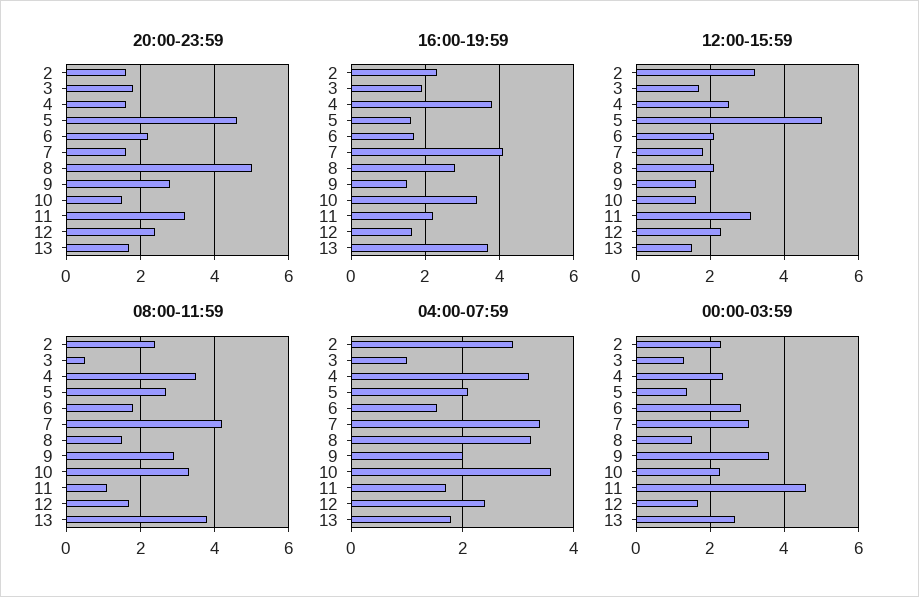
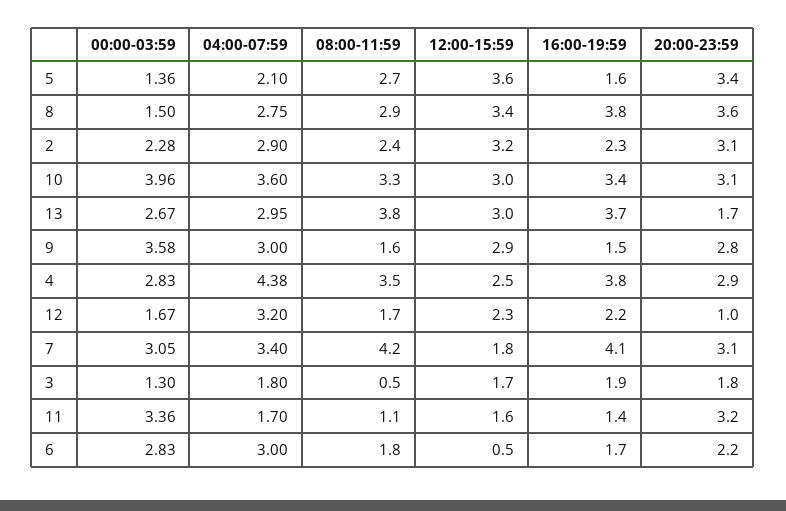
  {
    "20:00-23:59": {
-     "2": 1.5,
+     "2": 3.1,
      "3": 1.8,
-     "4": 1.5,
+     "4": 2.9,
-     "5": 4.5,
+     "5": 3.4,
      "6": 2.2,
-     "7": 1.5,
+     "7": 3.1,
-     "8": 5,
+     "8": 3.6,
      "9": 2.8,
-     "10": 1.5,
+     "10": 3.1,
      "11": 3.2,
-     "12": 2.5,
+     "12": 1,
      "13": 1.7
    },
    "16:00-19:59": {
      "2": 2.3,
      "3": 1.9,
      "4": 3.8,
      "5": 1.6,
      "6": 1.7,
      "7": 4.1,
-     "8": 2.8,
+     "8": 3.8,
      "9": 1.5,
      "10": 3.4,
-     "11": 2.2,
+     "11": 1.4,
-     "12": 1.6,
+     "12": 2.2,
      "13": 3.7
    },
    "12:00-15:59": {
      "2": 3.2,
      "3": 1.7,
      "4": 2.5,
-     "5": 5,
+     "5": 3.6,
-     "6": 2,
+     "6": 0.5,
      "7": 1.8,
-     "8": 2,
+     "8": 3.4,
-     "9": 1.5,
+     "9": 2.9,
-     "10": 1.5,
+     "10": 3,
-     "11": 3,
+     "11": 1.6,
      "12": 2.3,
-     "13": 1.5
+     "13": 3
    },
    "08:00-11:59": {
      "2": 2.4,
      "3": 0.5,
      "4": 3.5,
      "5": 2.7,
      "6": 1.8,
      "7": 4.2,
-     "8": 1.5,
+     "8": 2.9,
-     "9": 3,
+     "9": 1.6,
      "10": 3.3,
      "11": 1.1,
      "12": 1.7,
      "13": 3.8
    },
    "04:00-07:59": {
      "2": 2.9,
-     "3": 1,
+     "3": 1.8,
-     "4": 3.2,
+     "4": 4.38,
      "5": 2.1,
-     "6": 1.6,
+     "6": 3,
      "7": 3.4,
-     "8": 3.2,
+     "8": 2.75,
-     "9": 2,
+     "9": 3,
      "10": 3.6,
      "11": 1.7,
-     "12": 2.4,
+     "12": 3.2,
-     "13": 1.8
+     "13": 2.95
    },
    "00:00-03:59": {
      "2": 2.28,
      "3": 1.3,
-     "4": 2.4,
+     "4": 2.83,
      "5": 1.36,
      "6": 2.83,
      "7": 3.05,
      "8": 1.5,
      "9": 3.58,
-     "10": 2.2,
+     "10": 3.96,
-     "11": 4.6,
+     "11": 3.36,
      "12": 1.67,
      "13": 2.67
    }
  }

